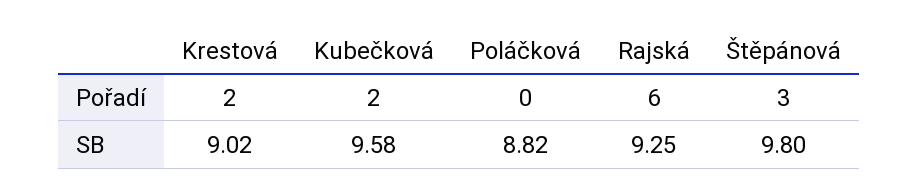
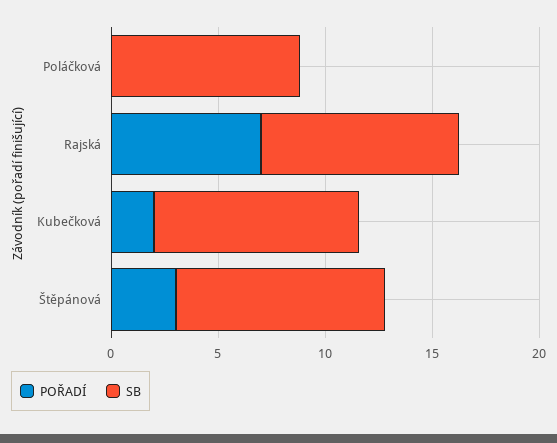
  {
    "Pořadí": {
-     "Krestová": 2,
      "Kubečková": 2,
      "Poláčková": 0,
-     "Rajská": 6,
+     "Rajská": 7,
      "Štěpánová": 3
    },
    "SB": {
-     "Krestová": 9.02,
      "Kubečková": 9.58,
      "Poláčková": 8.82,
      "Rajská": 9.25,
      "Štěpánová": 9.8
    }
  }

